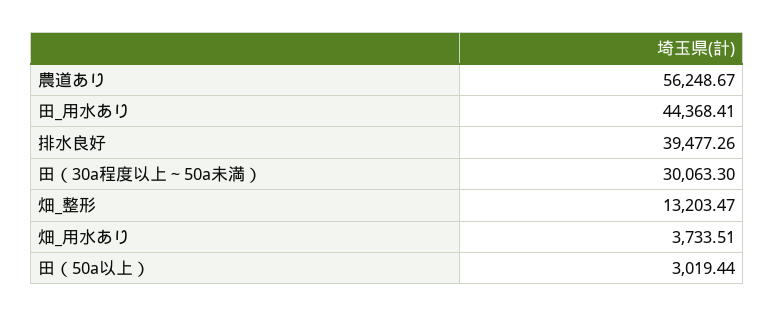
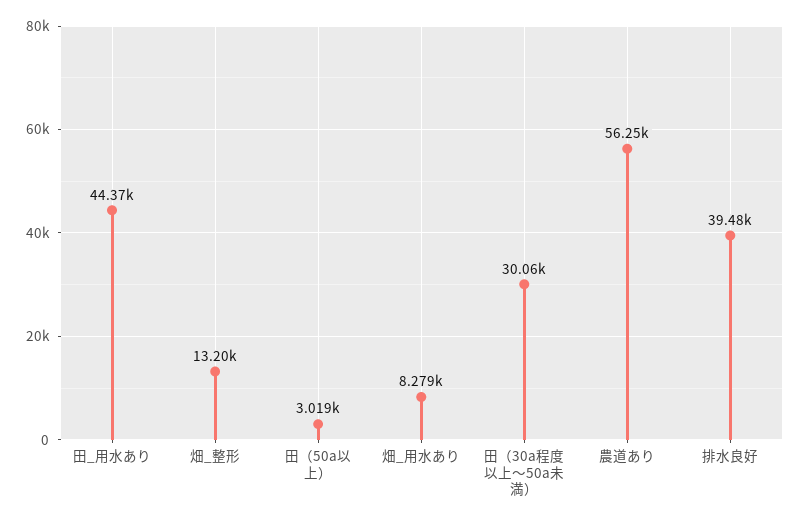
  {
    "農道あり": 56248.67,
    "田_用水あり": 44368.41,
    "排水良好": 39477.26,
    "田（30a程度以上～50a未満）": 30063.3,
    "畑_整形": 13203.47,
-   "畑_用水あり": 3733.51,
+   "畑_用水あり": 8279,
    "田（50a以上）": 3019.44
  }

